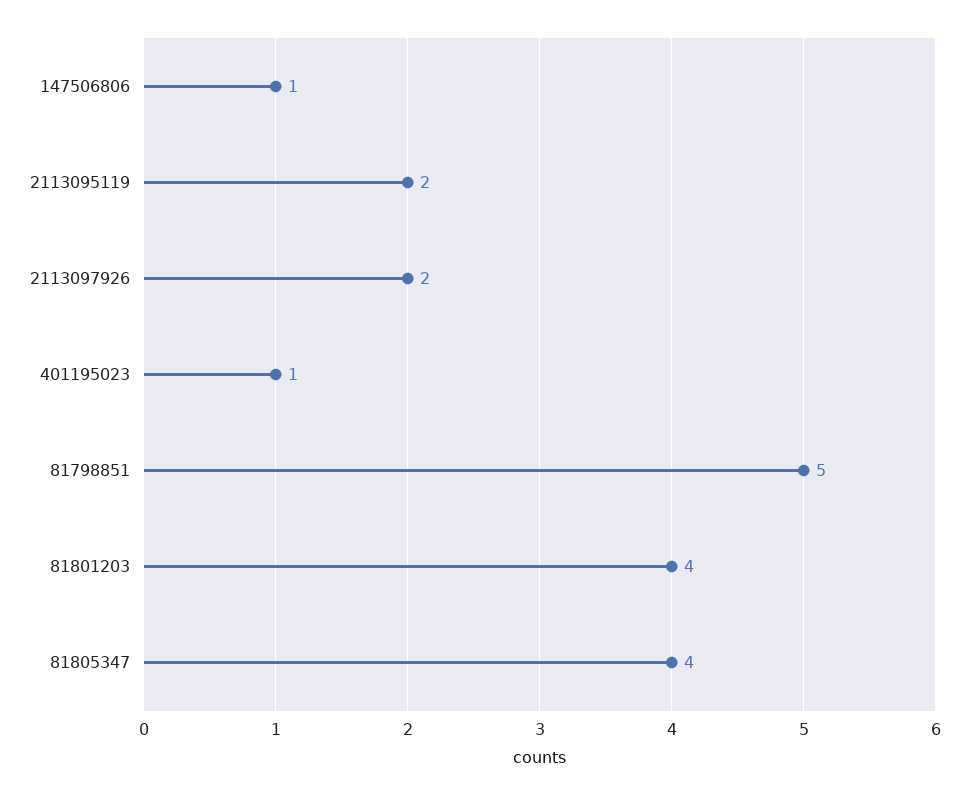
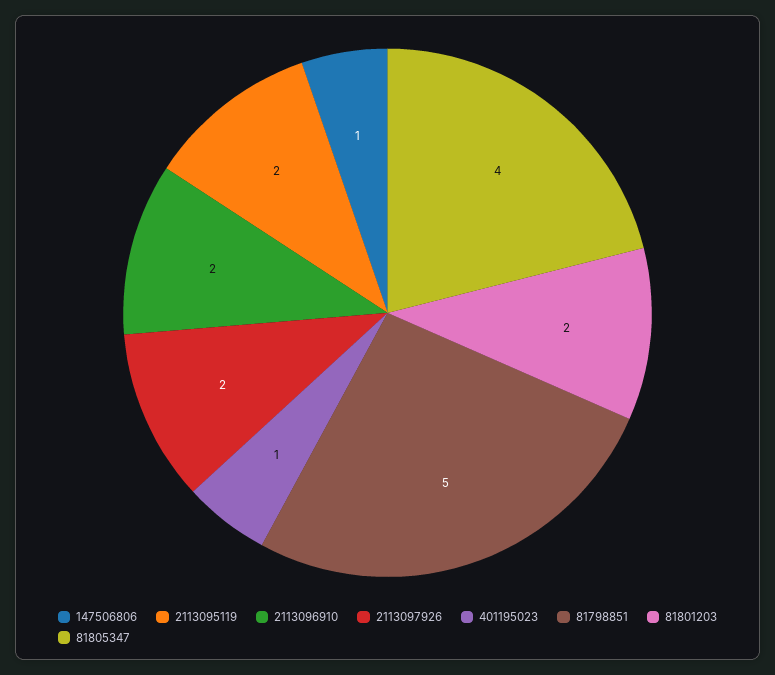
  {
    "147506806": 1,
    "2113095119": 2,
    "2113097926": 2,
    "401195023": 1,
    "81798851": 5,
-   "81801203": 4,
+   "81801203": 2,
-   "81805347": 4
+   "81805347": 4,
+   "2113096910": 2
  }

